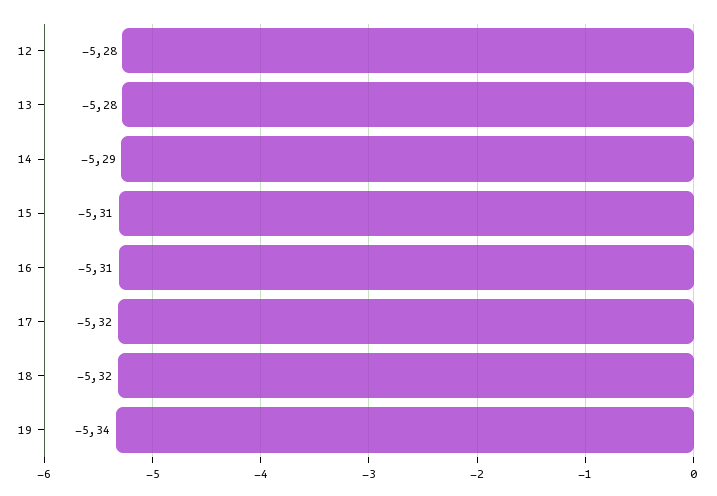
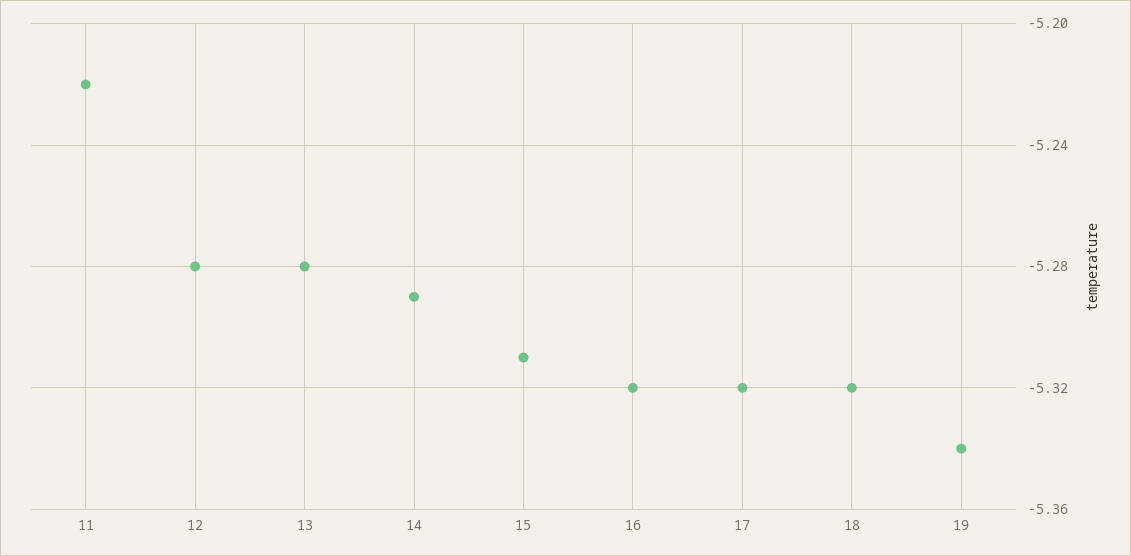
  {
    "12": -5.28,
    "13": -5.28,
    "14": -5.29,
    "15": -5.31,
-   "16": -5.31,
+   "16": -5.32,
    "17": -5.32,
    "18": -5.32,
-   "19": -5.34
+   "19": -5.34,
+   "11": -5.22
  }

